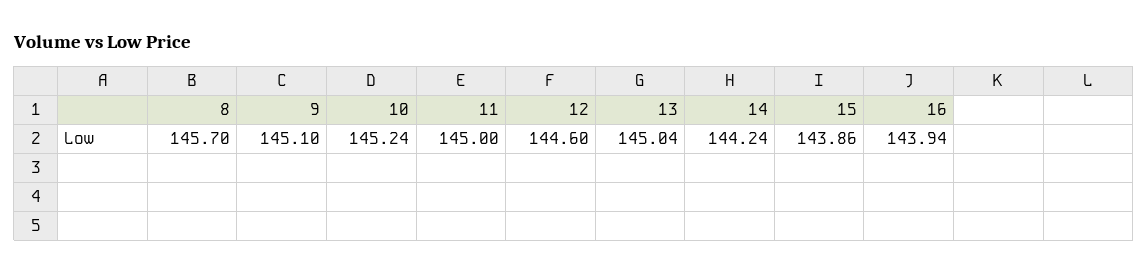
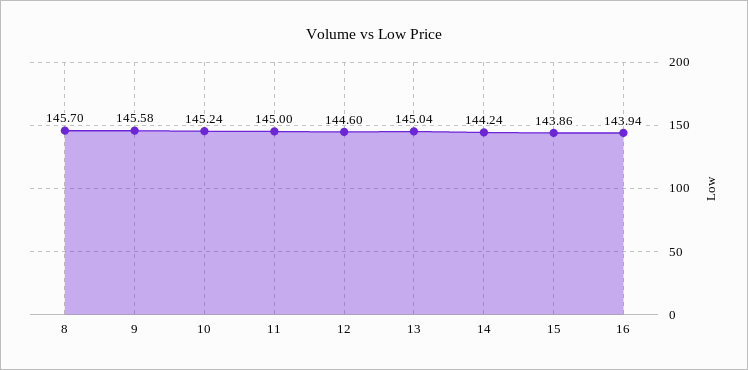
  {
    "8": 145.7,
-   "9": 145.1,
+   "9": 145.58,
    "10": 145.24,
    "11": 145,
    "12": 144.6,
    "13": 145.04,
    "14": 144.24,
    "15": 143.86,
    "16": 143.94
  }

